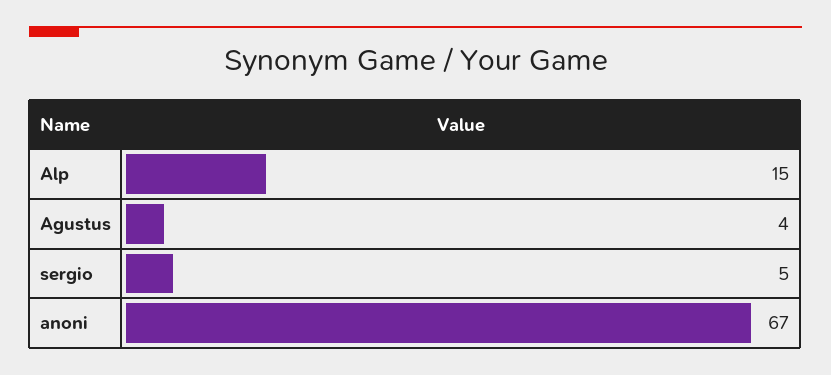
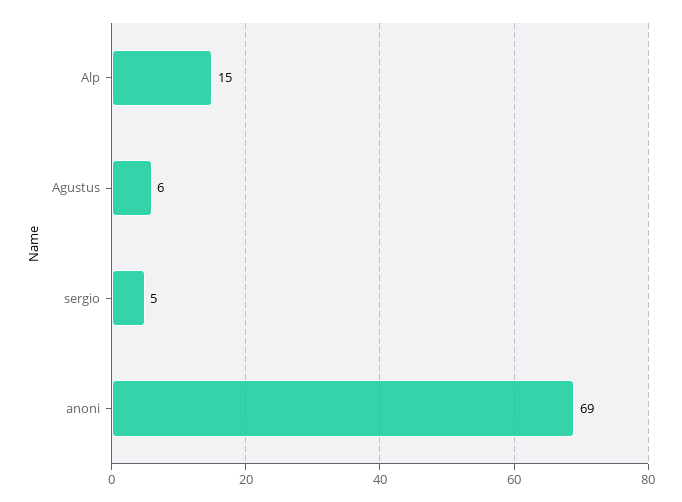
  {
    "Alp": 15,
-   "Agustus": 4,
+   "Agustus": 6,
    "sergio": 5,
-   "anoni": 67
+   "anoni": 69
  }

